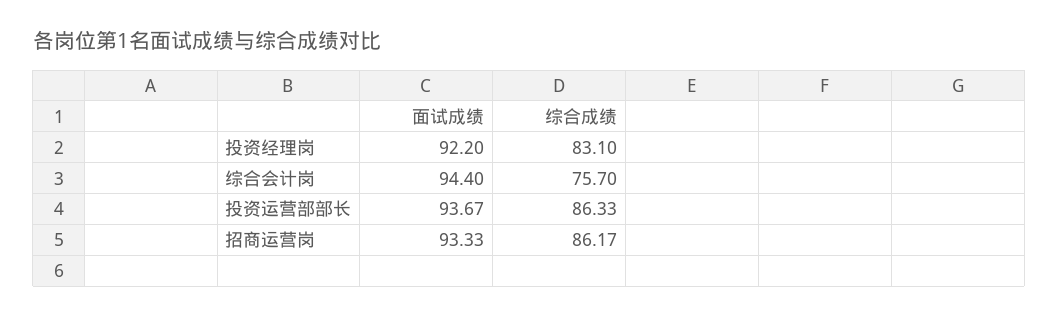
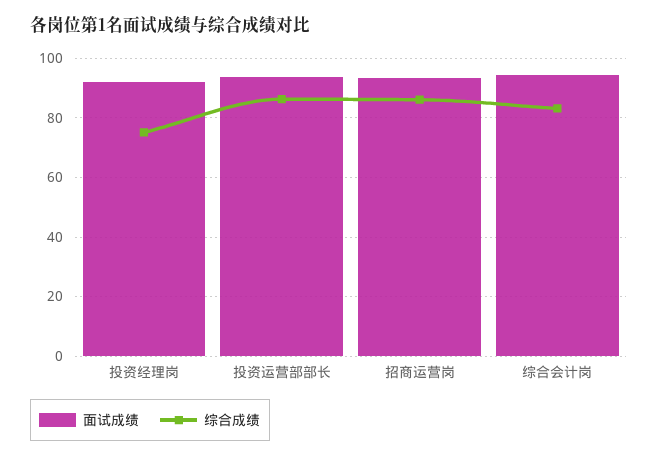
  {
    "面试成绩": {
      "投资经理岗": 92.2,
      "综合会计岗": 94.4,
      "投资运营部部长": 93.67,
      "招商运营岗": 93.33
    },
    "综合成绩": {
-     "投资经理岗": 83.1,
+     "投资经理岗": 75,
-     "综合会计岗": 75.7,
+     "综合会计岗": 82.5,
      "投资运营部部长": 86.33,
      "招商运营岗": 86.17
    }
  }

